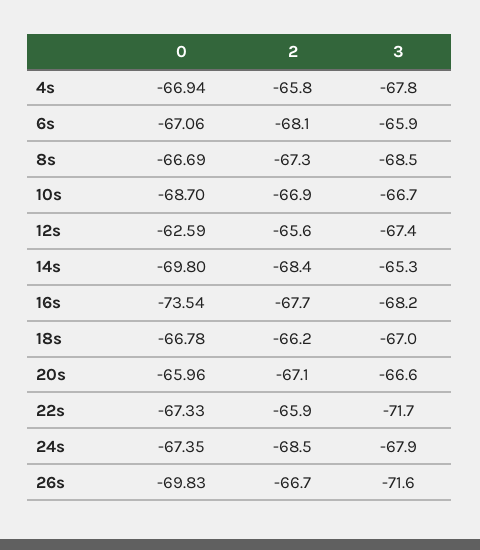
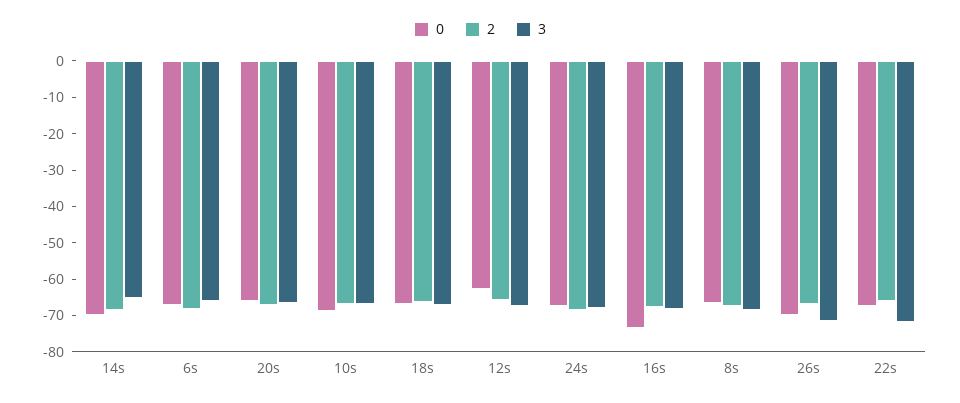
  {
    "0": {
-     "4s": -66.94,
      "6s": -67.06,
      "8s": -66.69,
      "10s": -68.7,
      "12s": -62.59,
      "14s": -69.8,
      "16s": -73.54,
      "18s": -66.78,
      "20s": -65.96,
      "22s": -67.33,
      "24s": -67.35,
      "26s": -69.83
    },
    "2": {
-     "4s": -65.8,
      "6s": -68.1,
      "8s": -67.3,
      "10s": -66.9,
      "12s": -65.6,
      "14s": -68.4,
      "16s": -67.7,
      "18s": -66.2,
      "20s": -67.1,
      "22s": -65.9,
      "24s": -68.5,
      "26s": -66.7
    },
    "3": {
-     "4s": -67.8,
      "6s": -65.9,
      "8s": -68.5,
      "10s": -66.7,
      "12s": -67.4,
      "14s": -65.3,
      "16s": -68.2,
      "18s": -67,
      "20s": -66.6,
      "22s": -71.7,
      "24s": -67.9,
      "26s": -71.6
    }
  }

